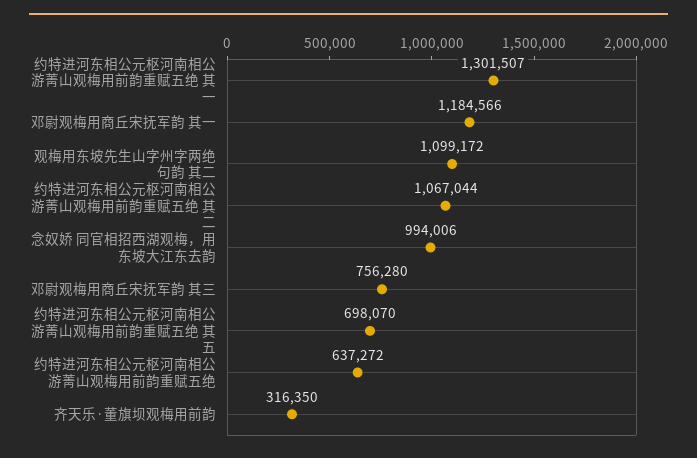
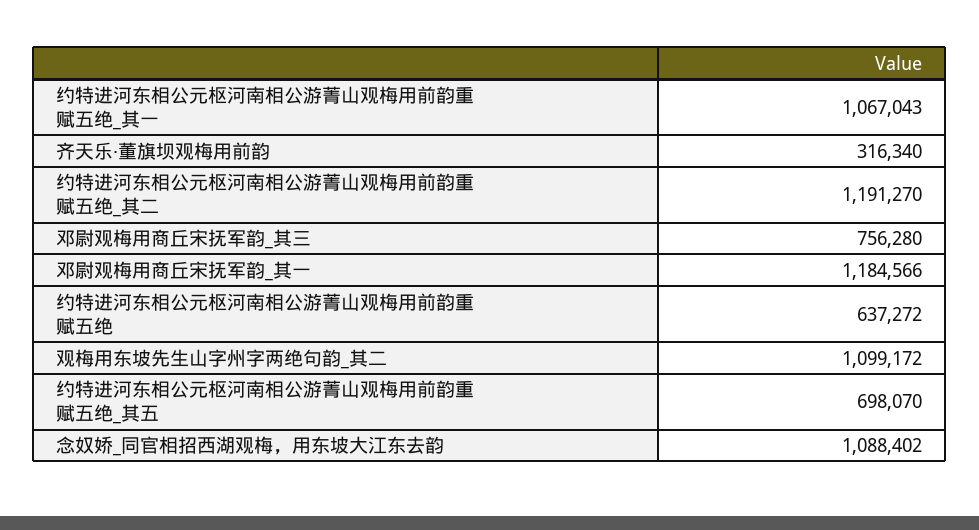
  {
-   "约特进河东相公元枢河南相公游菁山观梅用前韵重赋五绝 其一": 1301507,
+   "约特进河东相公元枢河南相公游菁山观梅用前韵重赋五绝 其一": 1067043,
    "邓尉观梅用商丘宋抚军韵 其一": 1184566,
    "观梅用东坡先生山字州字两绝句韵 其二": 1099172,
-   "约特进河东相公元枢河南相公游菁山观梅用前韵重赋五绝 其二": 1067044,
+   "约特进河东相公元枢河南相公游菁山观梅用前韵重赋五绝 其二": 1191270,
-   "念奴娇 同官相招西湖观梅，用东坡大江东去韵": 994006,
+   "念奴娇 同官相招西湖观梅，用东坡大江东去韵": 1088402,
    "邓尉观梅用商丘宋抚军韵 其三": 756280,
    "约特进河东相公元枢河南相公游菁山观梅用前韵重赋五绝 其五": 698070,
    "约特进河东相公元枢河南相公游菁山观梅用前韵重赋五绝": 637272,
-   "齐天乐·董旗坝观梅用前韵": 316350
+   "齐天乐·董旗坝观梅用前韵": 316340
  }

